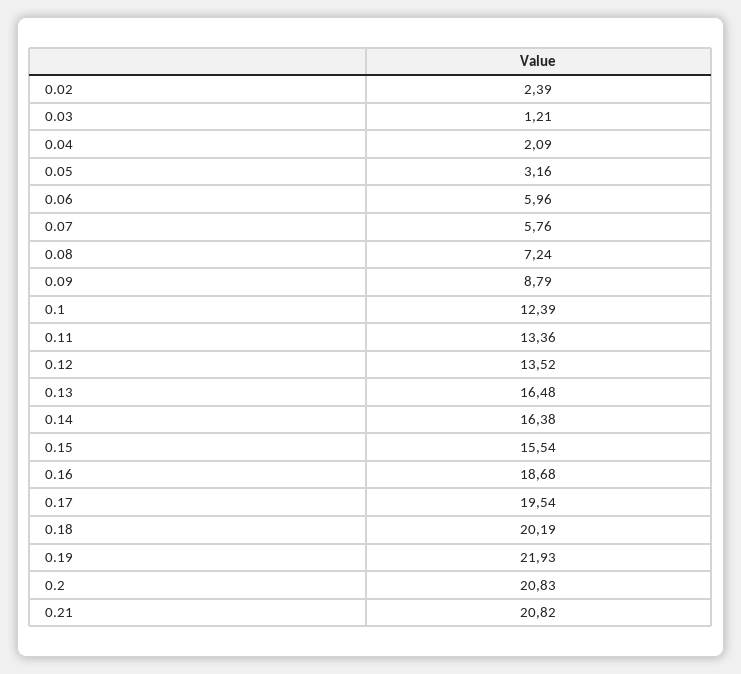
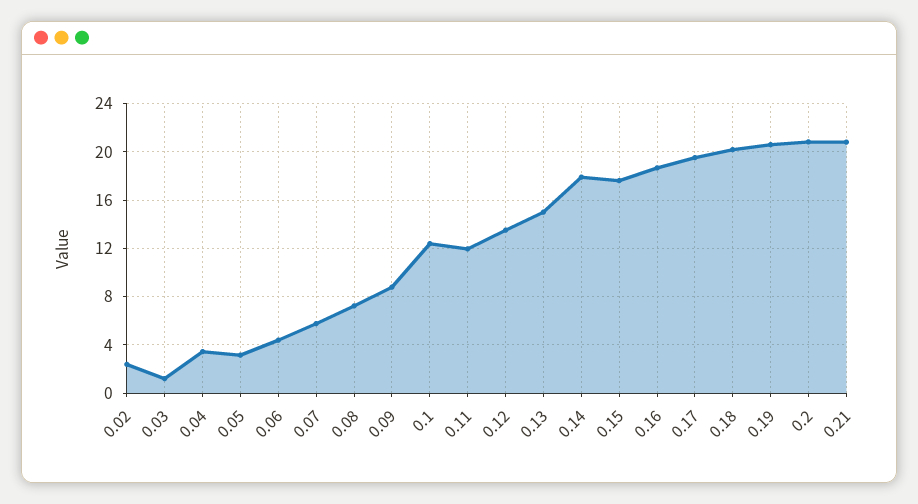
  {
    "0.02": 2.39,
    "0.03": 1.21,
-   "0.04": 2.09,
+   "0.04": 3.5,
    "0.05": 3.16,
-   "0.06": 5.96,
+   "0.06": 4.5,
    "0.07": 5.76,
    "0.08": 7.24,
    "0.09": 8.79,
    "0.1": 12.39,
-   "0.11": 13.36,
+   "0.11": 12,
    "0.12": 13.52,
-   "0.13": 16.48,
+   "0.13": 15,
-   "0.14": 16.38,
+   "0.14": 18,
-   "0.15": 15.54,
+   "0.15": 17.5,
    "0.16": 18.68,
    "0.17": 19.54,
    "0.18": 20.19,
-   "0.19": 21.93,
+   "0.19": 20.5,
    "0.2": 20.83,
    "0.21": 20.82
  }

